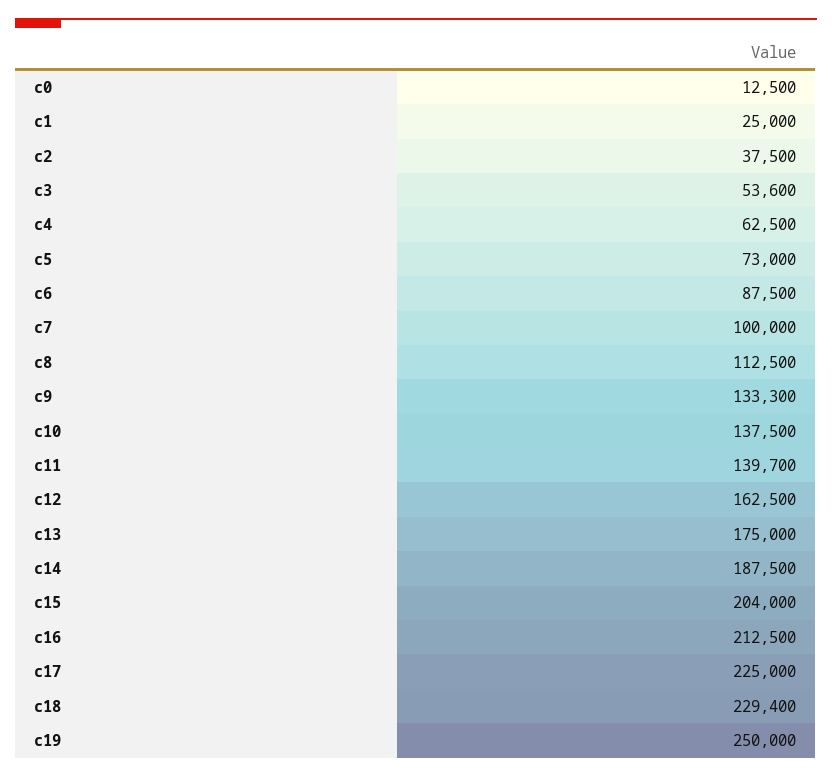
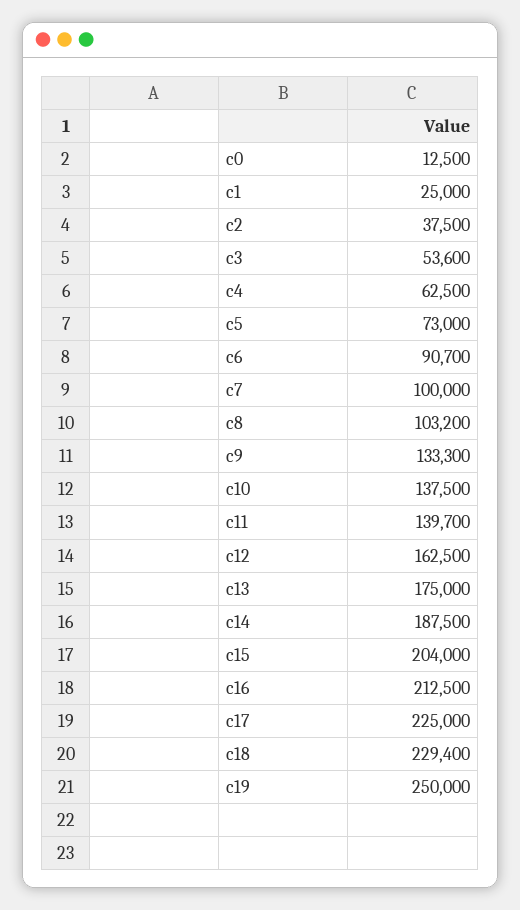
  {
    "c0": 12500,
    "c1": 25000,
    "c2": 37500,
    "c3": 53600,
    "c4": 62500,
    "c5": 73000,
-   "c6": 87500,
+   "c6": 90700,
    "c7": 100000,
-   "c8": 112500,
+   "c8": 103200,
    "c9": 133300,
    "c10": 137500,
    "c11": 139700,
    "c12": 162500,
    "c13": 175000,
    "c14": 187500,
    "c15": 204000,
    "c16": 212500,
    "c17": 225000,
    "c18": 229400,
    "c19": 250000
  }

